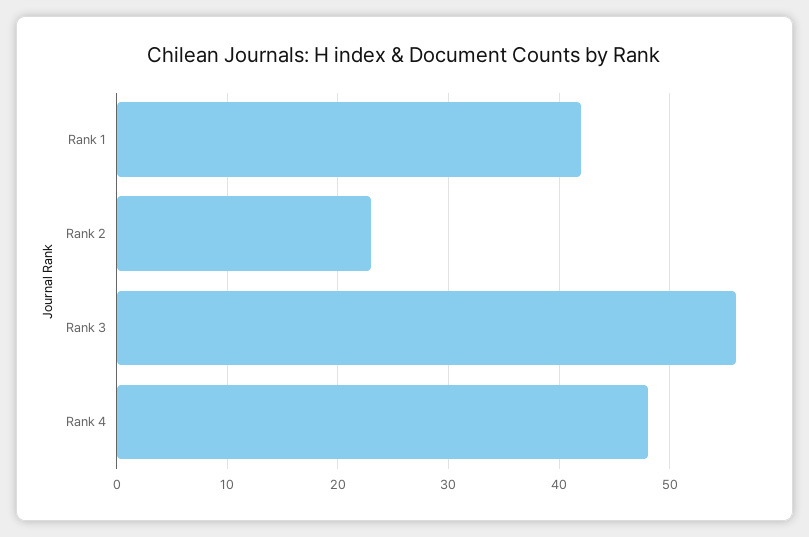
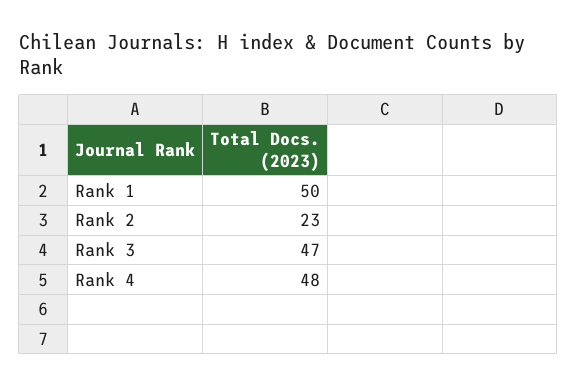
  {
-   "Rank 1": 42,
+   "Rank 1": 50,
    "Rank 2": 23,
-   "Rank 3": 56,
+   "Rank 3": 47,
    "Rank 4": 48
  }

